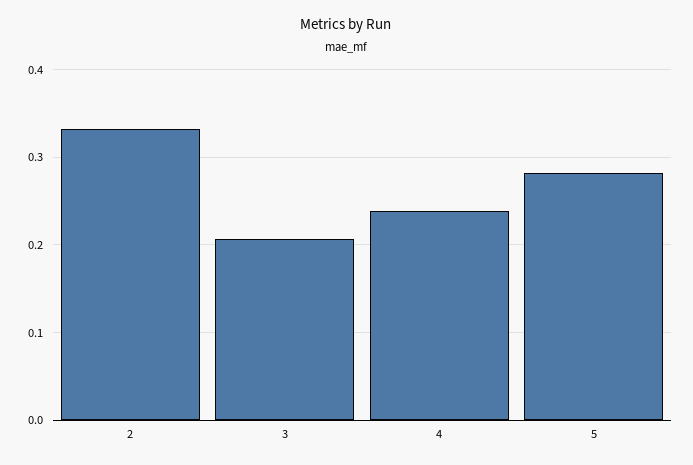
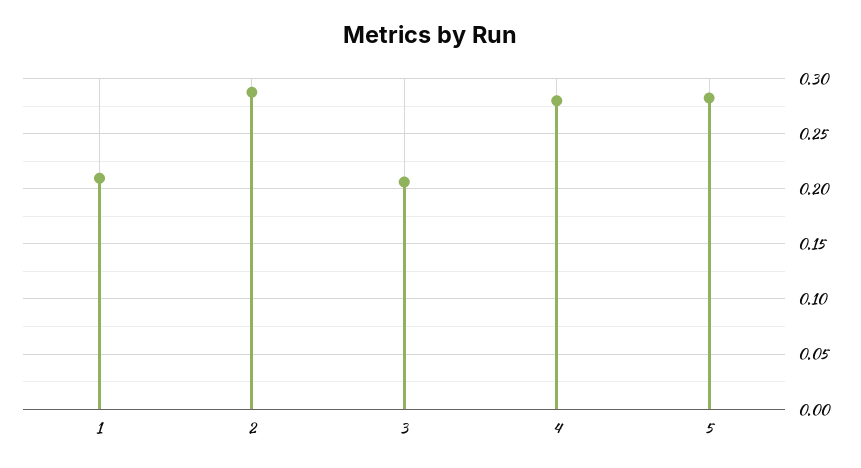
  {
-   "2": 0.33,
+   "2": 0.29,
    "3": 0.21,
-   "4": 0.24,
+   "4": 0.28,
-   "5": 0.28
+   "5": 0.28,
+   "1": 0.21
  }

